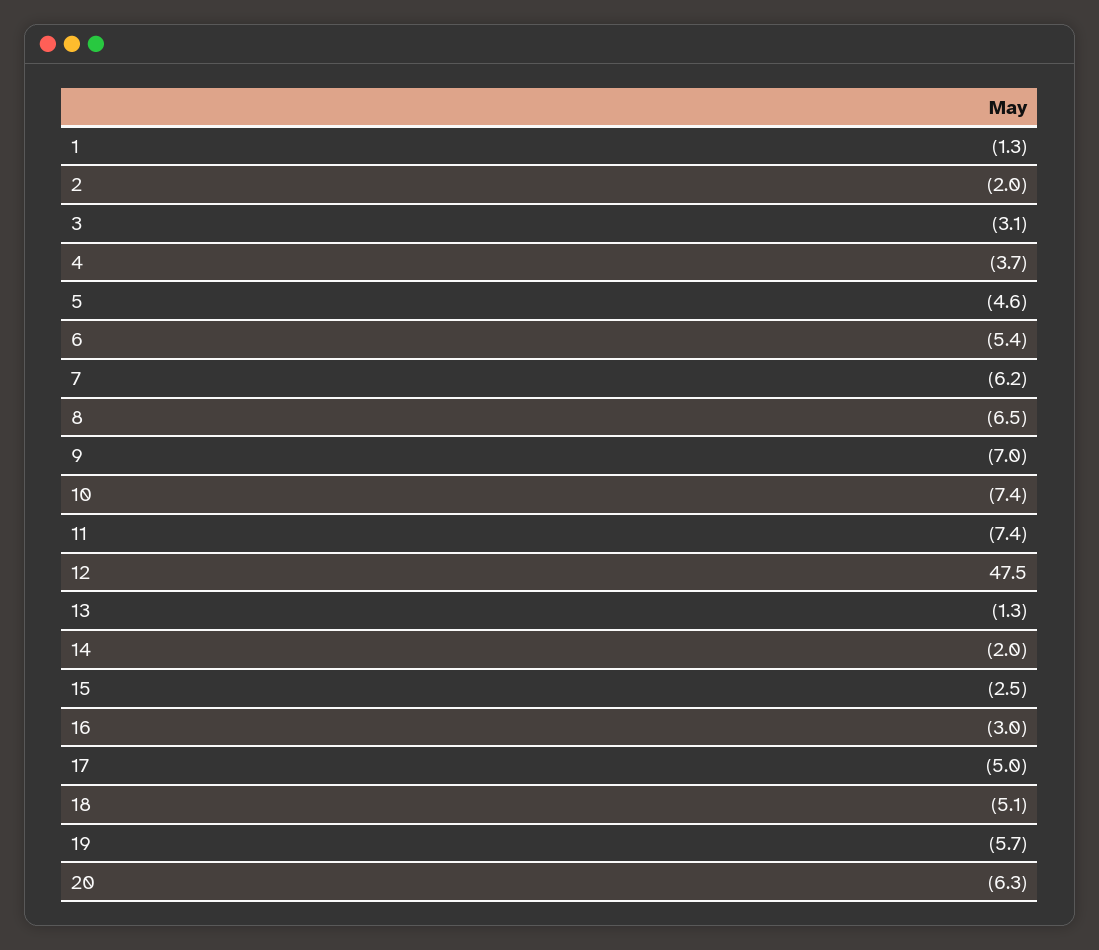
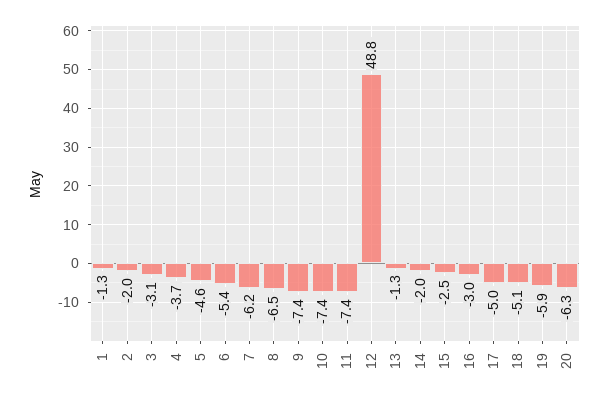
  {
    "1": -1.3,
    "2": -2,
    "3": -3.1,
    "4": -3.7,
    "5": -4.6,
    "6": -5.4,
    "7": -6.2,
    "8": -6.5,
-   "9": -7,
+   "9": -7.4,
    "10": -7.4,
    "11": -7.4,
-   "12": 47.5,
+   "12": 48.8,
    "13": -1.3,
    "14": -2,
    "15": -2.5,
    "16": -3,
    "17": -5,
    "18": -5.1,
-   "19": -5.7,
+   "19": -5.9,
    "20": -6.3
  }

